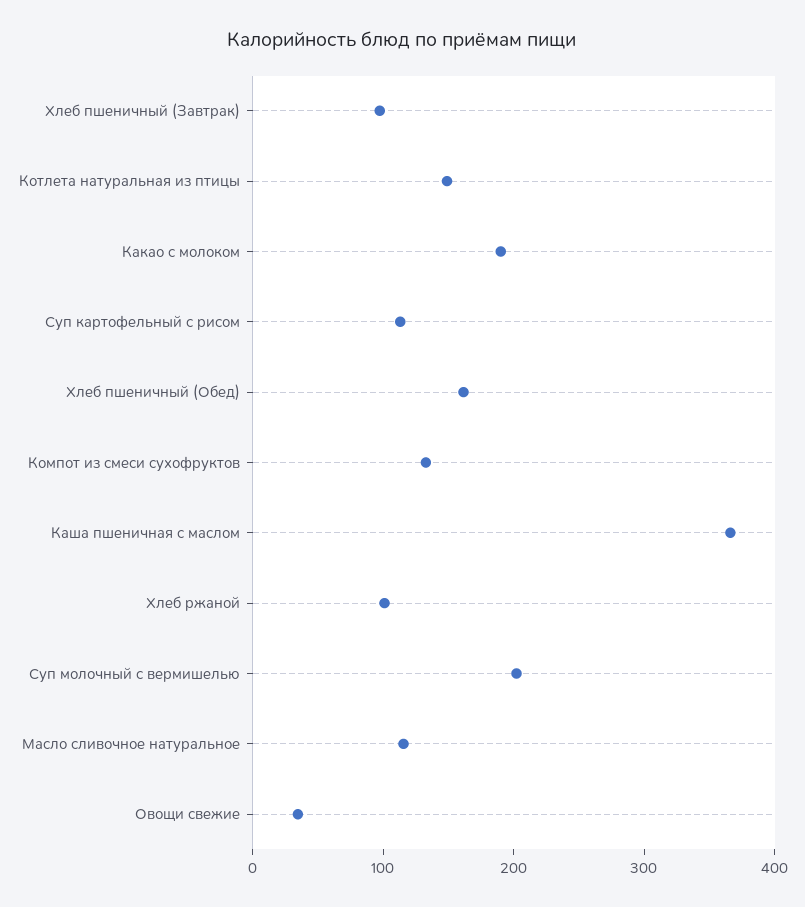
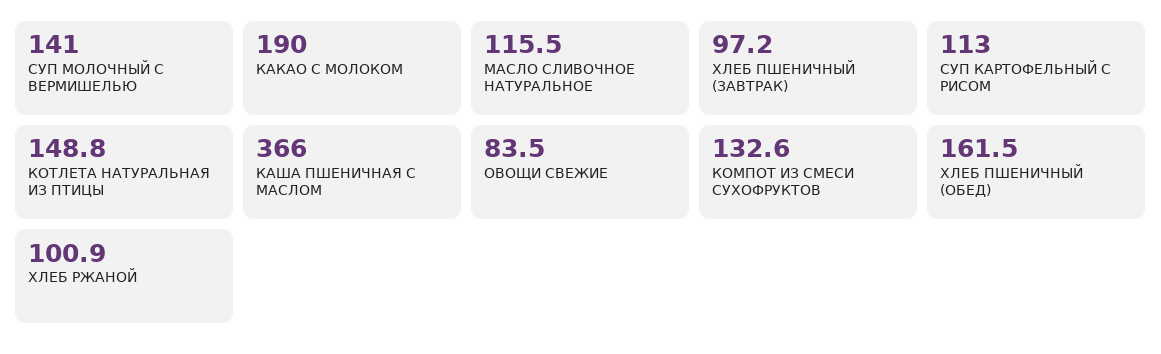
  {
    "Хлеб пшеничный (Завтрак)": 97.2,
    "Котлета натуральная из птицы": 148.8,
    "Какао с молоком": 190,
    "Суп картофельный с рисом": 113,
    "Хлеб пшеничный (Обед)": 161.5,
    "Компот из смеси сухофруктов": 132.6,
    "Каша пшеничная с маслом": 366,
    "Хлеб ржаной": 100.9,
-   "Суп молочный с вермишелью": 200,
+   "Суп молочный с вермишелью": 141,
    "Масло сливочное натуральное": 115.5,
-   "Овощи свежие": 40
+   "Овощи свежие": 83.5
  }

